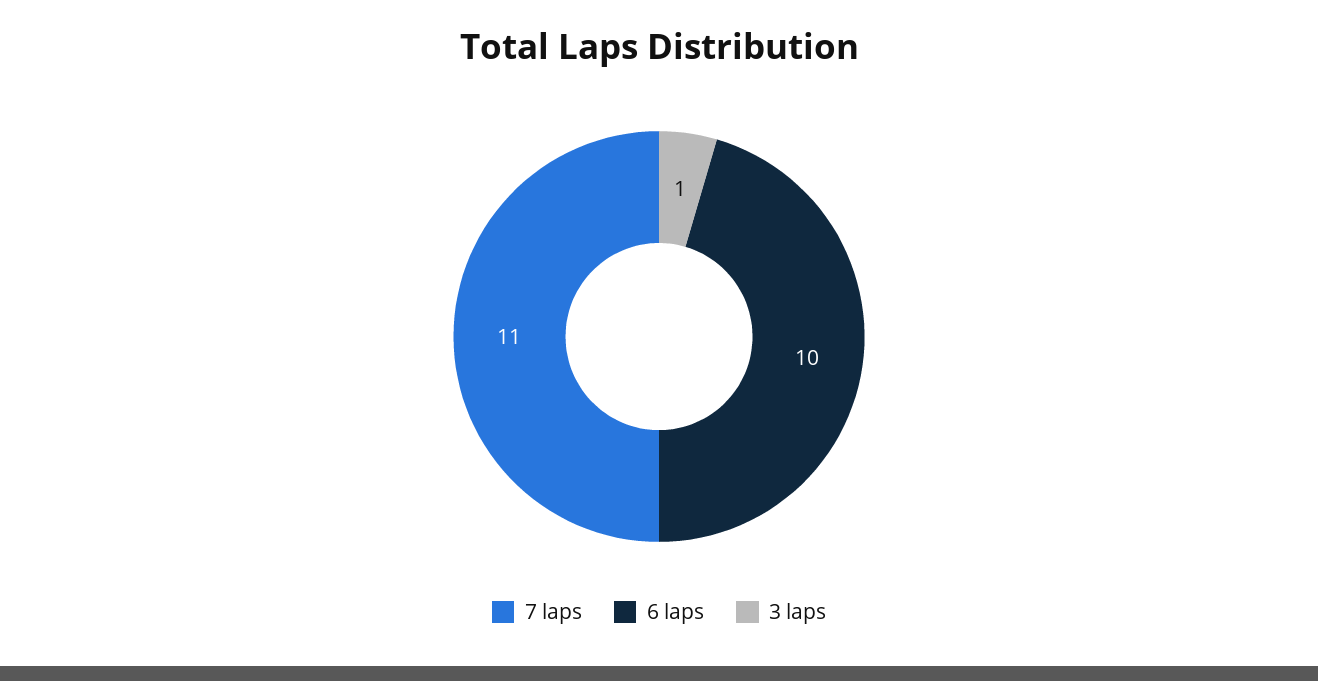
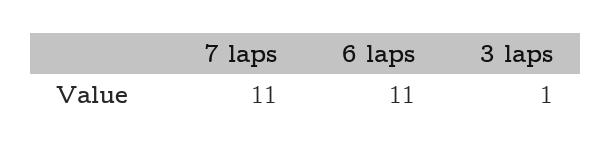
  {
    "7 laps": 11,
-   "6 laps": 10,
+   "6 laps": 11,
    "3 laps": 1
  }

